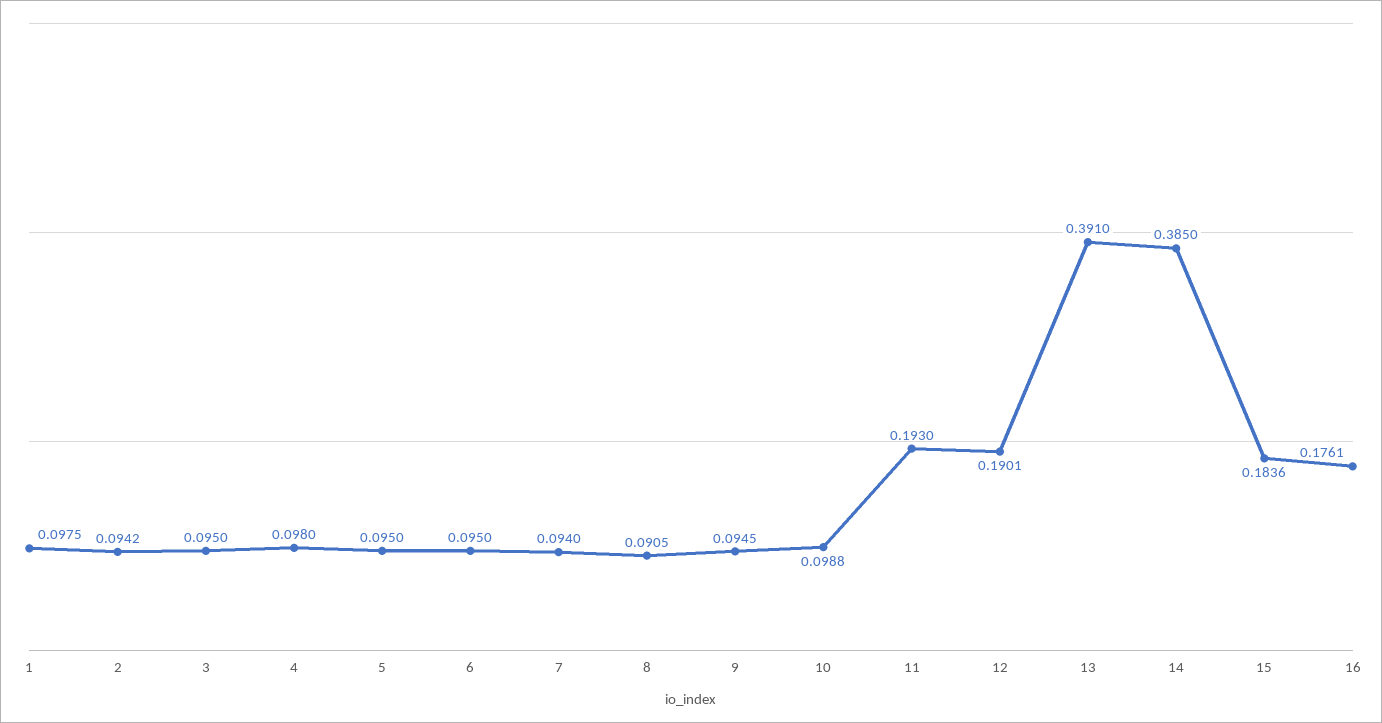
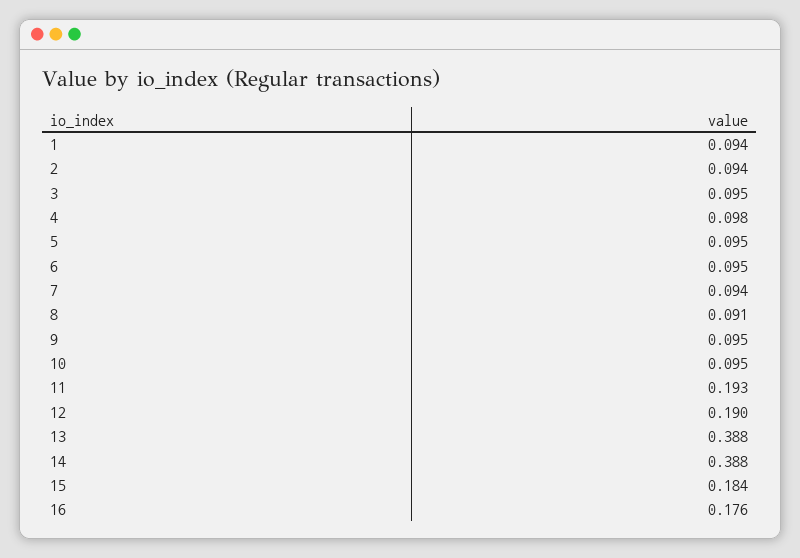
  {
-   "1": 0.0975,
+   "1": 0.094,
    "2": 0.0942,
    "3": 0.095,
    "4": 0.098,
    "5": 0.095,
    "6": 0.095,
    "7": 0.094,
    "8": 0.0905,
    "9": 0.0945,
-   "10": 0.0988,
+   "10": 0.095,
    "11": 0.193,
    "12": 0.1901,
-   "13": 0.391,
+   "13": 0.388,
-   "14": 0.385,
+   "14": 0.388,
    "15": 0.1836,
    "16": 0.1761
  }

